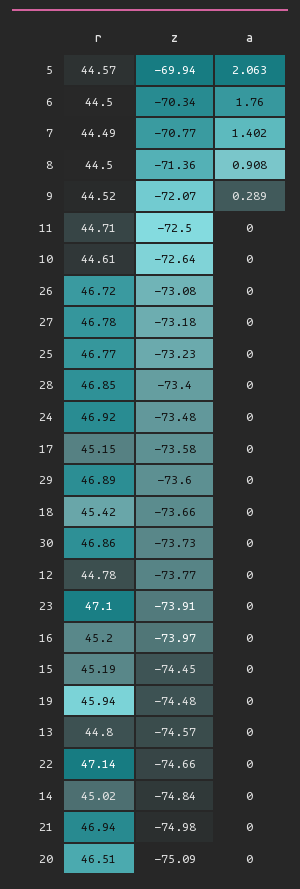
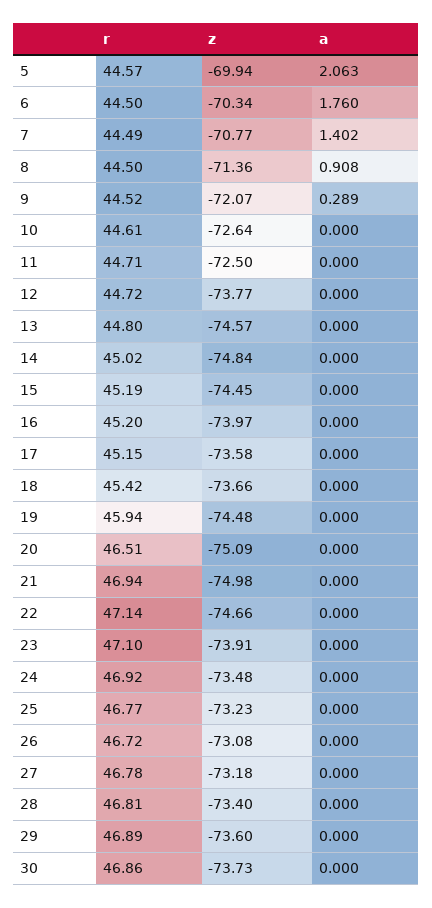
  {
    "r": {
      "5": 44.57,
      "6": 44.5,
      "7": 44.49,
      "8": 44.5,
      "9": 44.52,
      "11": 44.71,
      "10": 44.61,
      "26": 46.72,
      "27": 46.78,
      "25": 46.77,
-     "28": 46.85,
+     "28": 46.81,
      "24": 46.92,
      "17": 45.15,
      "29": 46.89,
      "18": 45.42,
      "30": 46.86,
-     "12": 44.78,
+     "12": 44.72,
      "23": 47.1,
      "16": 45.2,
      "15": 45.19,
      "19": 45.94,
      "13": 44.8,
      "22": 47.14,
      "14": 45.02,
      "21": 46.94,
      "20": 46.51
    },
    "z": {
      "5": -69.94,
      "6": -70.34,
      "7": -70.77,
      "8": -71.36,
      "9": -72.07,
      "11": -72.5,
      "10": -72.64,
      "26": -73.08,
      "27": -73.18,
      "25": -73.23,
      "28": -73.4,
      "24": -73.48,
      "17": -73.58,
      "29": -73.6,
      "18": -73.66,
      "30": -73.73,
      "12": -73.77,
      "23": -73.91,
      "16": -73.97,
      "15": -74.45,
      "19": -74.48,
      "13": -74.57,
      "22": -74.66,
      "14": -74.84,
      "21": -74.98,
      "20": -75.09
    },
    "a": {
      "5": 2.063,
      "6": 1.76,
      "7": 1.402,
      "8": 0.908,
      "9": 0.289,
      "11": 0,
      "10": 0,
      "26": 0,
      "27": 0,
      "25": 0,
      "28": 0,
      "24": 0,
      "17": 0,
      "29": 0,
      "18": 0,
      "30": 0,
      "12": 0,
      "23": 0,
      "16": 0,
      "15": 0,
      "19": 0,
      "13": 0,
      "22": 0,
      "14": 0,
      "21": 0,
      "20": 0
    }
  }

